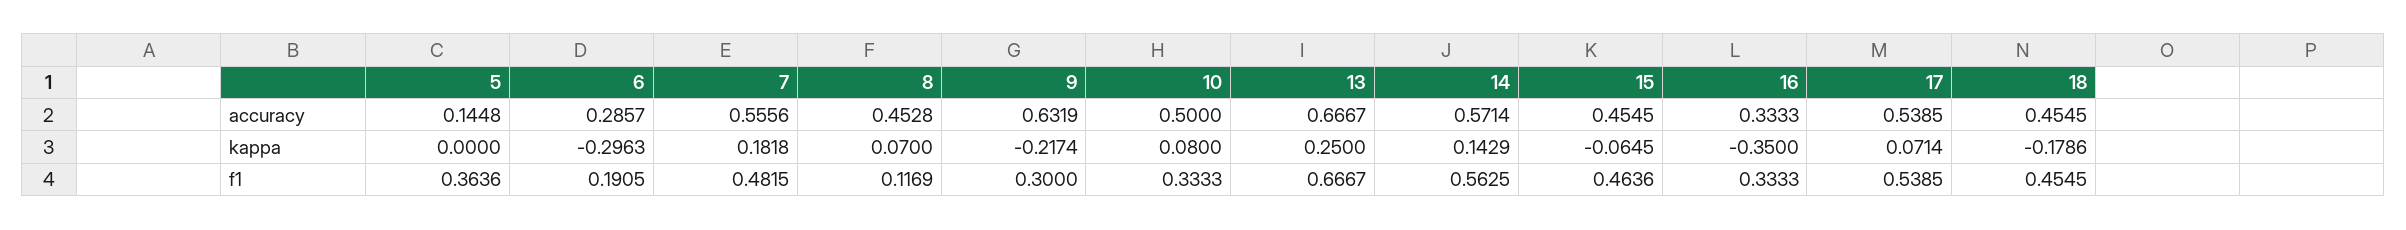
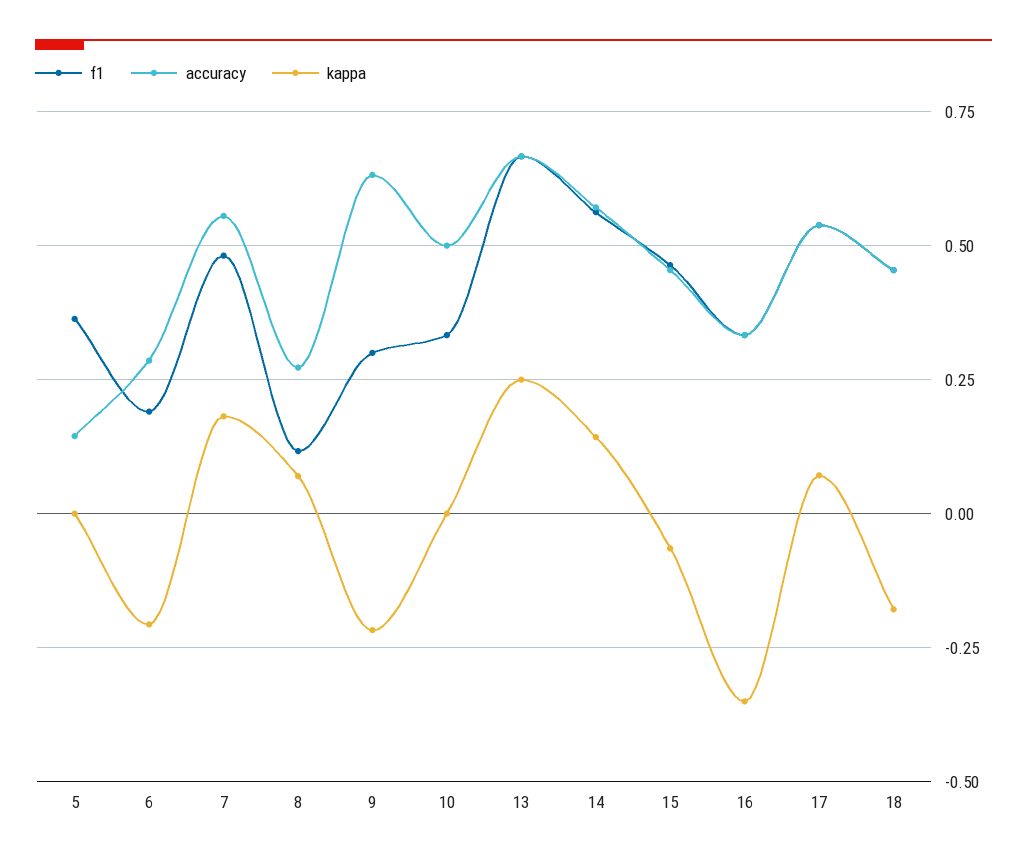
  {
    "accuracy": {
      "5": 0.1448,
      "6": 0.2857,
      "7": 0.5556,
-     "8": 0.4528,
+     "8": 0.275,
      "9": 0.6319,
      "10": 0.5,
      "13": 0.6667,
      "14": 0.5714,
      "15": 0.4545,
      "16": 0.3333,
      "17": 0.5385,
      "18": 0.4545
    },
    "kappa": {
      "5": 0,
-     "6": -0.2963,
+     "6": -0.2,
      "7": 0.1818,
      "8": 0.07,
      "9": -0.2174,
-     "10": 0.08,
+     "10": 0,
      "13": 0.25,
      "14": 0.1429,
      "15": -0.0645,
      "16": -0.35,
      "17": 0.0714,
      "18": -0.1786
    },
    "f1": {
      "5": 0.3636,
      "6": 0.1905,
      "7": 0.4815,
      "8": 0.1169,
      "9": 0.3,
      "10": 0.3333,
      "13": 0.6667,
      "14": 0.5625,
      "15": 0.4636,
      "16": 0.3333,
      "17": 0.5385,
      "18": 0.4545
    }
  }

